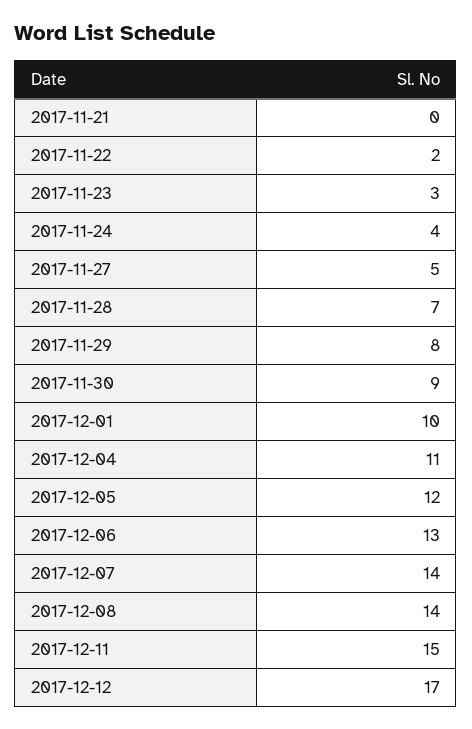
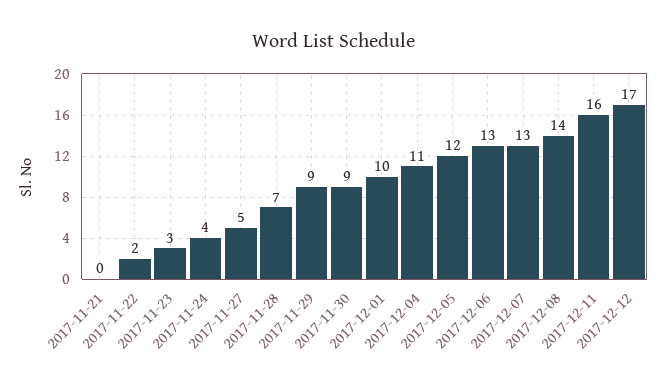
  {
    "2017-11-21": 0,
    "2017-11-22": 2,
    "2017-11-23": 3,
    "2017-11-24": 4,
    "2017-11-27": 5,
    "2017-11-28": 7,
-   "2017-11-29": 8,
+   "2017-11-29": 9,
    "2017-11-30": 9,
    "2017-12-01": 10,
    "2017-12-04": 11,
    "2017-12-05": 12,
    "2017-12-06": 13,
-   "2017-12-07": 14,
+   "2017-12-07": 13,
    "2017-12-08": 14,
-   "2017-12-11": 15,
+   "2017-12-11": 16,
    "2017-12-12": 17
  }

